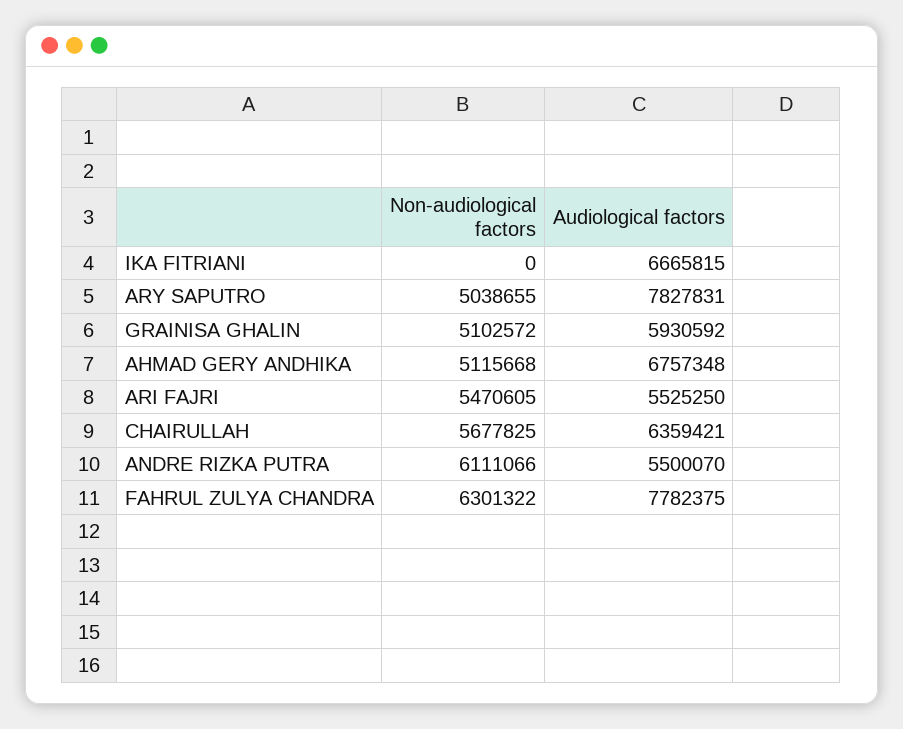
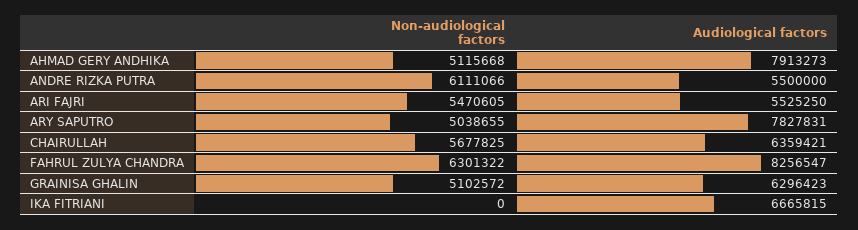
  {
    "Non-audiological factors": {
      "IKA FITRIANI": 0,
      "ARY SAPUTRO": 5038655,
      "GRAINISA GHALIN": 5102572,
      "AHMAD GERY ANDHIKA": 5115668,
      "ARI FAJRI": 5470605,
      "CHAIRULLAH": 5677825,
      "ANDRE RIZKA PUTRA": 6111066,
      "FAHRUL ZULYA CHANDRA": 6301322
    },
    "Audiological factors": {
      "IKA FITRIANI": 6665815,
      "ARY SAPUTRO": 7827831,
-     "GRAINISA GHALIN": 5930592,
+     "GRAINISA GHALIN": 6296423,
-     "AHMAD GERY ANDHIKA": 6757348,
+     "AHMAD GERY ANDHIKA": 7913273,
      "ARI FAJRI": 5525250,
      "CHAIRULLAH": 6359421,
-     "ANDRE RIZKA PUTRA": 5500070,
+     "ANDRE RIZKA PUTRA": 5500000,
-     "FAHRUL ZULYA CHANDRA": 7782375
+     "FAHRUL ZULYA CHANDRA": 8256547
    }
  }

